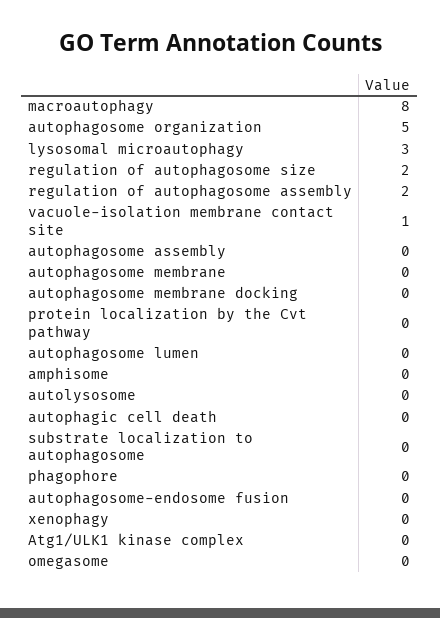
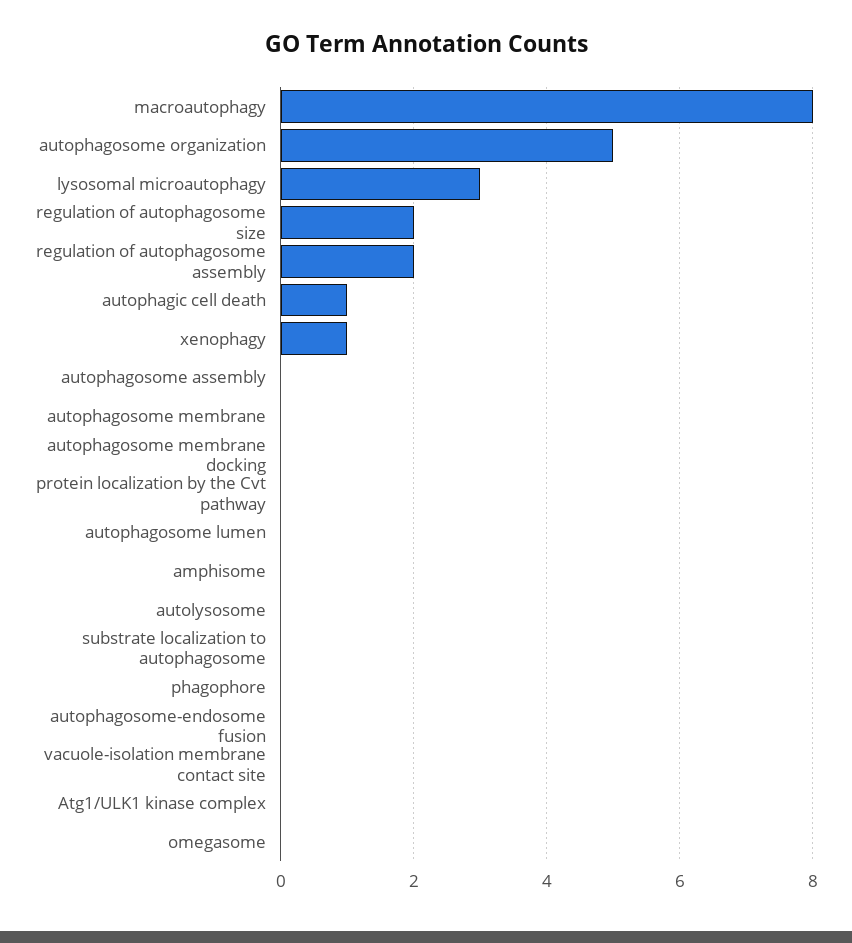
  {
    "macroautophagy": 8,
    "autophagosome organization": 5,
    "lysosomal microautophagy": 3,
    "regulation of autophagosome size": 2,
    "regulation of autophagosome assembly": 2,
-   "vacuole-isolation membrane contact site": 1,
+   "vacuole-isolation membrane contact site": 0,
    "autophagosome assembly": 0,
    "autophagosome membrane": 0,
    "autophagosome membrane docking": 0,
    "protein localization by the Cvt pathway": 0,
    "autophagosome lumen": 0,
    "amphisome": 0,
    "autolysosome": 0,
-   "autophagic cell death": 0,
+   "autophagic cell death": 1,
    "substrate localization to autophagosome": 0,
    "phagophore": 0,
    "autophagosome-endosome fusion": 0,
-   "xenophagy": 0,
+   "xenophagy": 1,
    "Atg1/ULK1 kinase complex": 0,
    "omegasome": 0
  }

